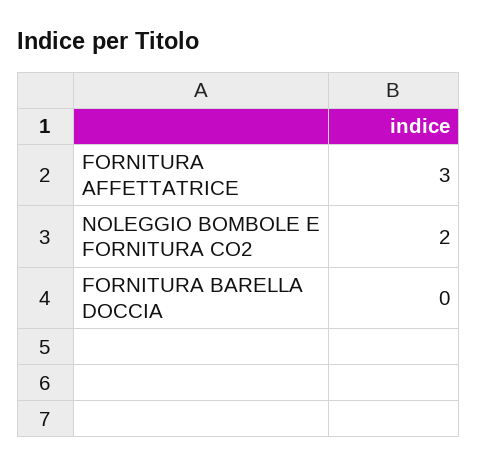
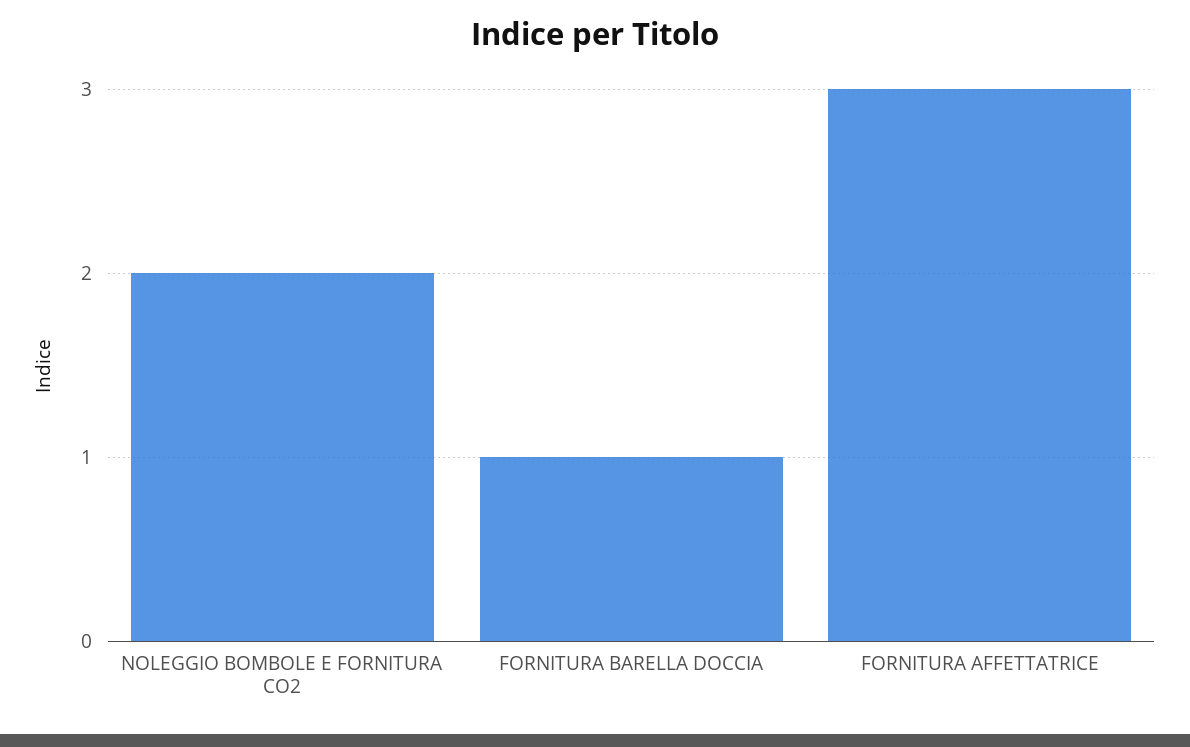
  {
    "FORNITURA AFFETTATRICE": 3,
    "NOLEGGIO BOMBOLE E FORNITURA CO2": 2,
-   "FORNITURA BARELLA DOCCIA": 0
+   "FORNITURA BARELLA DOCCIA": 1
  }

